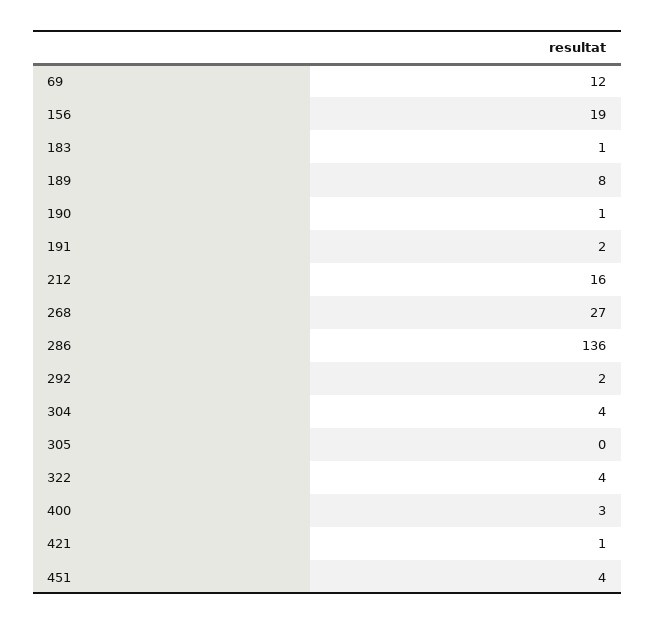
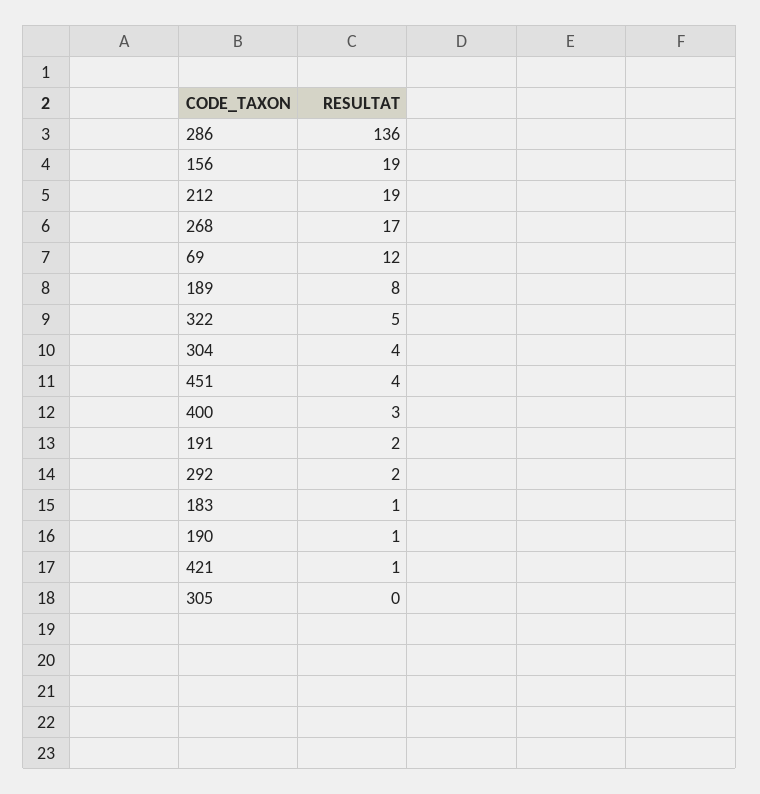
  {
    "69": 12,
    "156": 19,
    "183": 1,
    "189": 8,
    "190": 1,
    "191": 2,
-   "212": 16,
+   "212": 19,
-   "268": 27,
+   "268": 17,
    "286": 136,
    "292": 2,
    "304": 4,
    "305": 0,
-   "322": 4,
+   "322": 5,
    "400": 3,
    "421": 1,
    "451": 4
  }

